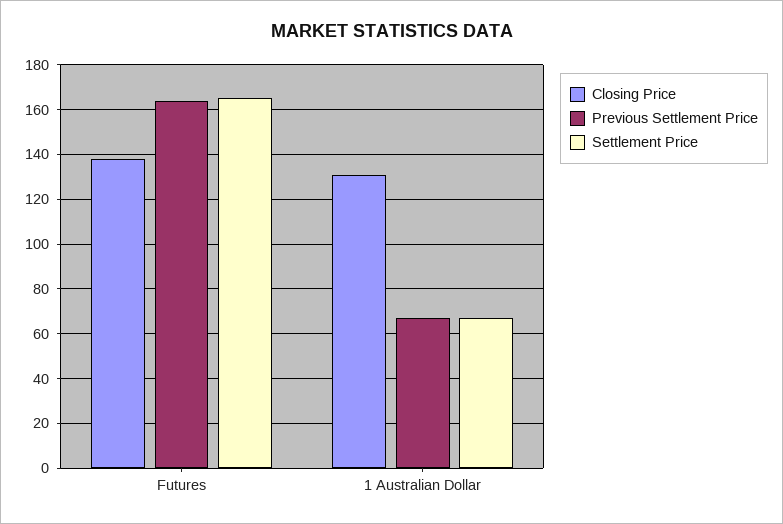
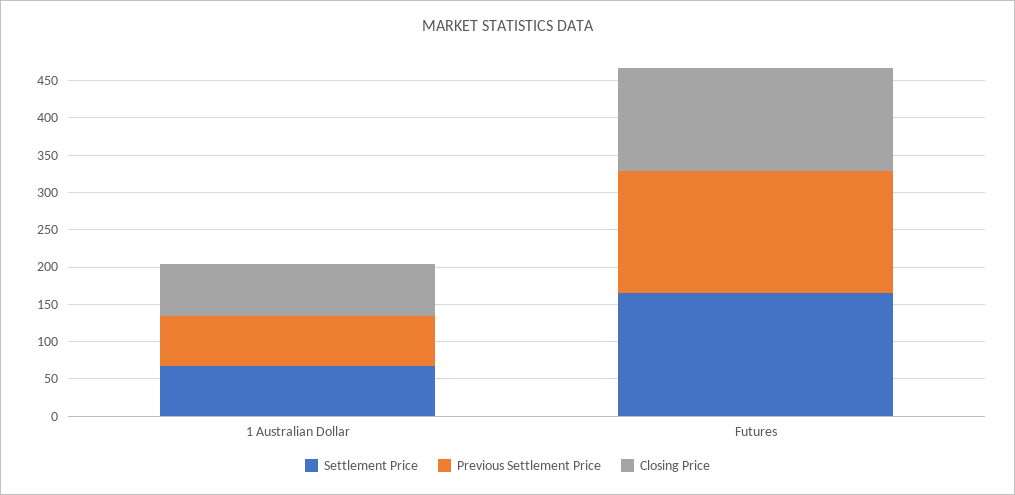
  {
    "Closing Price": {
      "Futures": 140,
-     "1 Australian Dollar": 130
+     "1 Australian Dollar": 75
    },
    "Previous Settlement Price": {
      "Futures": 165,
      "1 Australian Dollar": 65
    },
    "Settlement Price": {
      "Futures": 165,
      "1 Australian Dollar": 65
    }
  }

